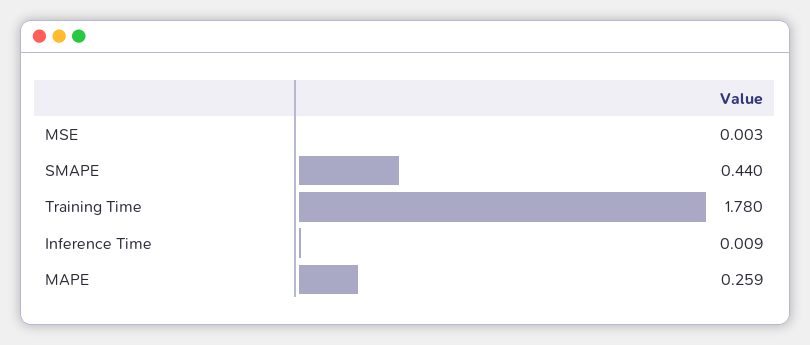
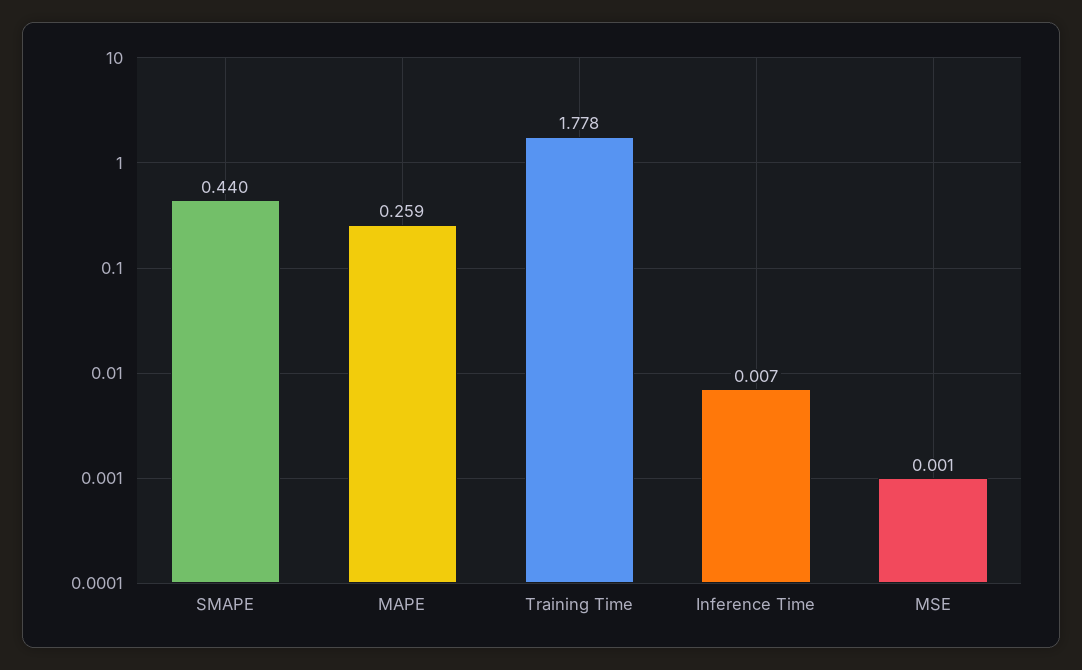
  {
-   "MSE": 0.003,
+   "MSE": 0.001,
    "SMAPE": 0.44,
-   "Training Time": 1.78,
+   "Training Time": 1.778,
-   "Inference Time": 0.009,
+   "Inference Time": 0.007,
    "MAPE": 0.259
  }

